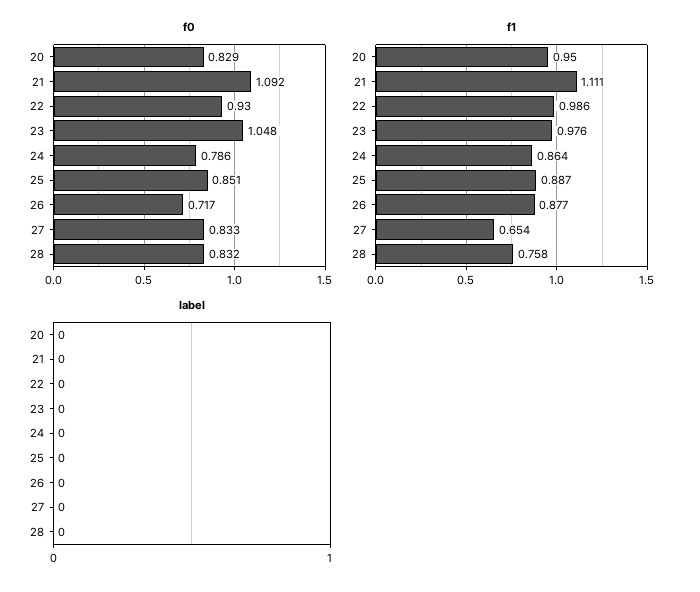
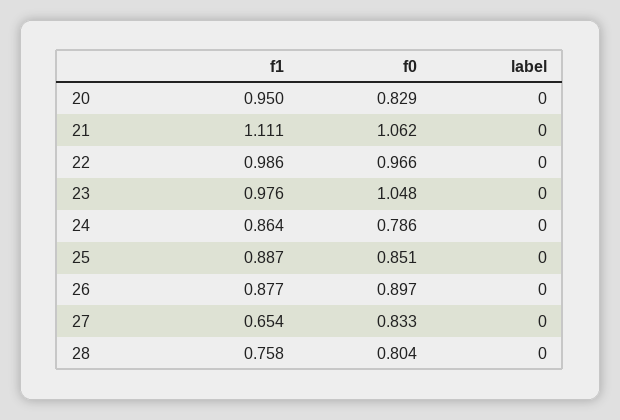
  {
    "f0": {
      "20": 0.829,
-     "21": 1.092,
+     "21": 1.062,
-     "22": 0.93,
+     "22": 0.966,
      "23": 1.048,
      "24": 0.786,
      "25": 0.851,
-     "26": 0.717,
+     "26": 0.897,
      "27": 0.833,
-     "28": 0.832
+     "28": 0.804
    },
    "f1": {
      "20": 0.95,
      "21": 1.111,
      "22": 0.986,
      "23": 0.976,
      "24": 0.864,
      "25": 0.887,
      "26": 0.877,
      "27": 0.654,
      "28": 0.758
    },
    "label": {
      "20": 0,
      "21": 0,
      "22": 0,
      "23": 0,
      "24": 0,
      "25": 0,
      "26": 0,
      "27": 0,
      "28": 0
    }
  }

